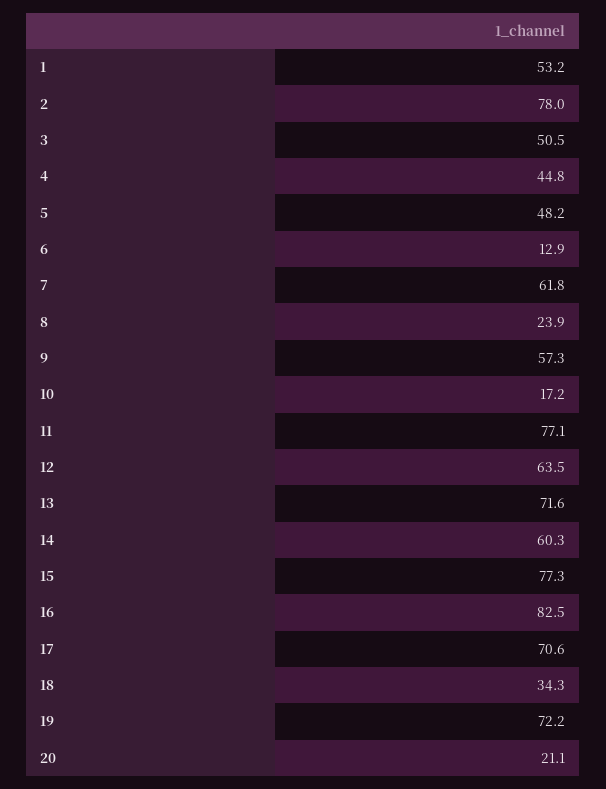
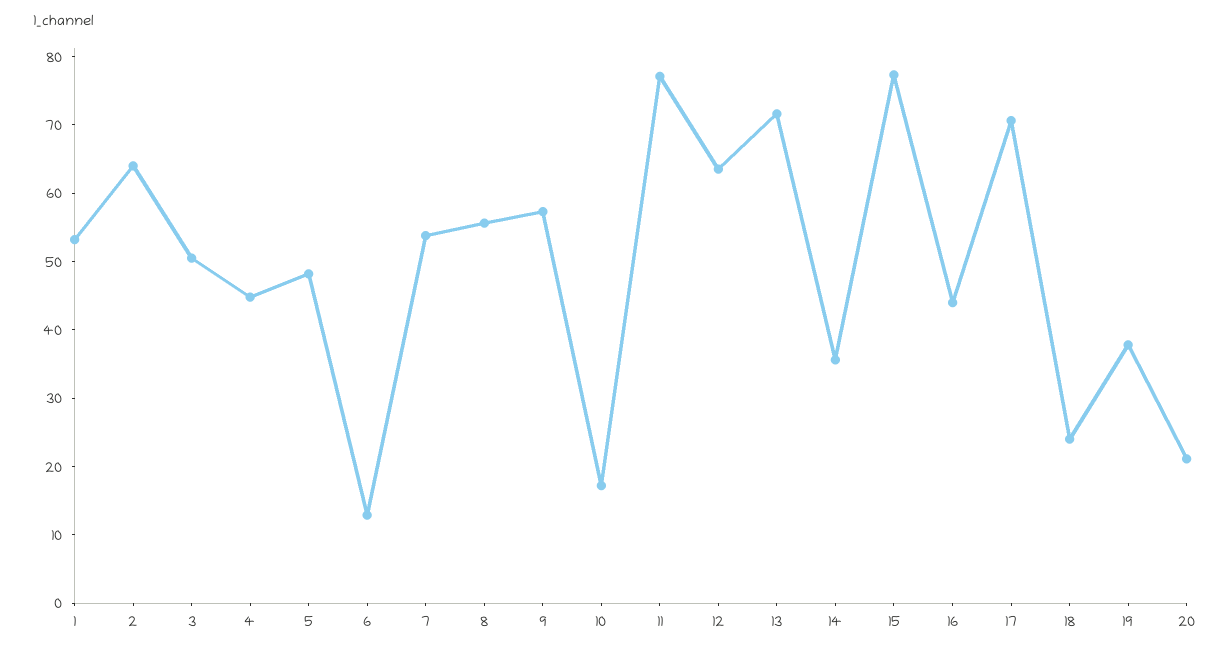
  {
    "1": 53.2,
-   "2": 78,
+   "2": 64,
    "3": 50.5,
    "4": 44.8,
    "5": 48.2,
    "6": 12.9,
-   "7": 61.8,
+   "7": 54,
-   "8": 23.9,
+   "8": 56,
    "9": 57.3,
    "10": 17.2,
    "11": 77.1,
    "12": 63.5,
    "13": 71.6,
-   "14": 60.3,
+   "14": 36,
    "15": 77.3,
-   "16": 82.5,
+   "16": 44,
    "17": 70.6,
-   "18": 34.3,
+   "18": 24,
-   "19": 72.2,
+   "19": 38,
    "20": 21.1
  }

